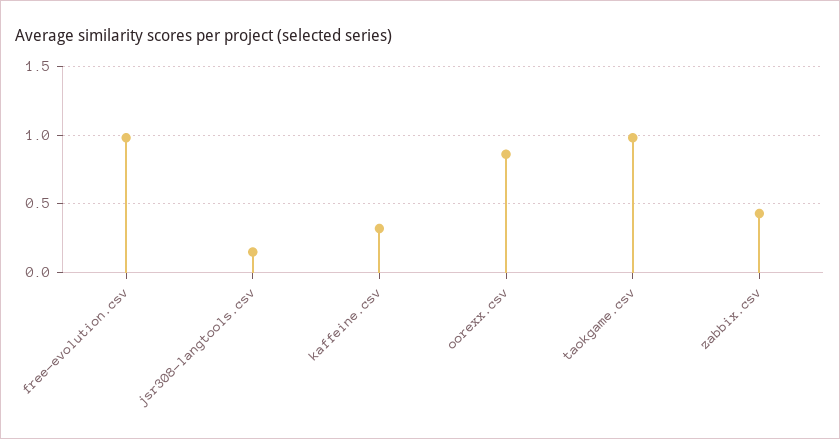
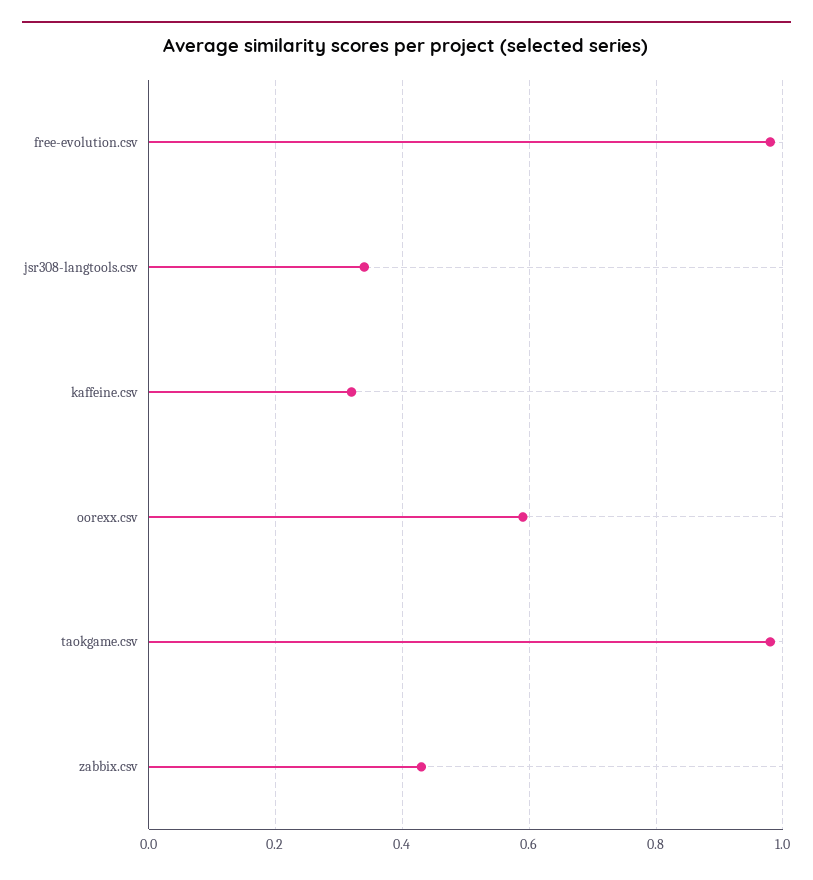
  {
    "free-evolution.csv": 1,
-   "jsr308-langtools.csv": 0.15,
+   "jsr308-langtools.csv": 0.35,
    "kaffeine.csv": 0.3,
-   "oorexx.csv": 0.85,
+   "oorexx.csv": 0.6,
    "taokgame.csv": 1,
    "zabbix.csv": 0.45
  }

